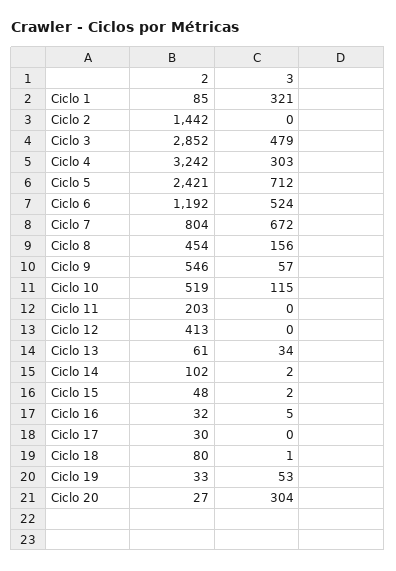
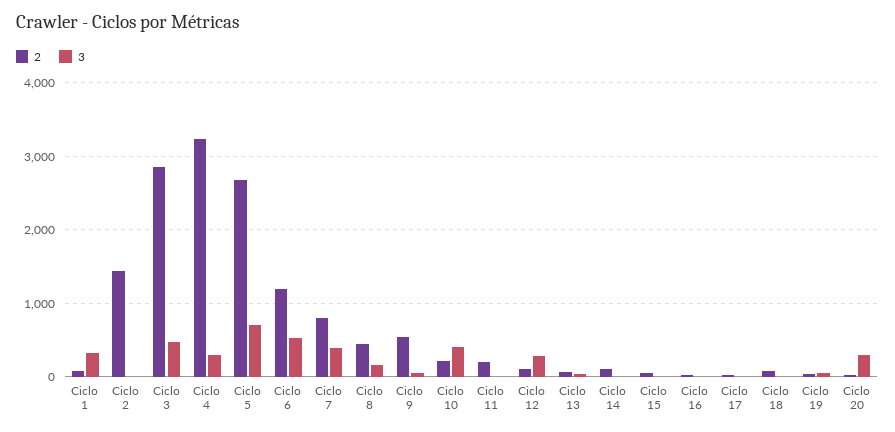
  {
    "2": {
      "Ciclo 1": 85,
      "Ciclo 2": 1442,
      "Ciclo 3": 2852,
      "Ciclo 4": 3242,
-     "Ciclo 5": 2421,
+     "Ciclo 5": 2700,
      "Ciclo 6": 1192,
      "Ciclo 7": 804,
      "Ciclo 8": 454,
      "Ciclo 9": 546,
-     "Ciclo 10": 519,
+     "Ciclo 10": 200,
      "Ciclo 11": 203,
-     "Ciclo 12": 413,
+     "Ciclo 12": 100,
      "Ciclo 13": 61,
      "Ciclo 14": 102,
      "Ciclo 15": 48,
      "Ciclo 16": 32,
      "Ciclo 17": 30,
      "Ciclo 18": 80,
      "Ciclo 19": 33,
      "Ciclo 20": 27
    },
    "3": {
      "Ciclo 1": 321,
      "Ciclo 2": 0,
      "Ciclo 3": 479,
      "Ciclo 4": 303,
      "Ciclo 5": 712,
      "Ciclo 6": 524,
-     "Ciclo 7": 672,
+     "Ciclo 7": 400,
      "Ciclo 8": 156,
      "Ciclo 9": 57,
-     "Ciclo 10": 115,
+     "Ciclo 10": 400,
      "Ciclo 11": 0,
-     "Ciclo 12": 0,
+     "Ciclo 12": 300,
      "Ciclo 13": 34,
      "Ciclo 14": 2,
      "Ciclo 15": 2,
      "Ciclo 16": 5,
      "Ciclo 17": 0,
      "Ciclo 18": 1,
      "Ciclo 19": 53,
      "Ciclo 20": 304
    }
  }

